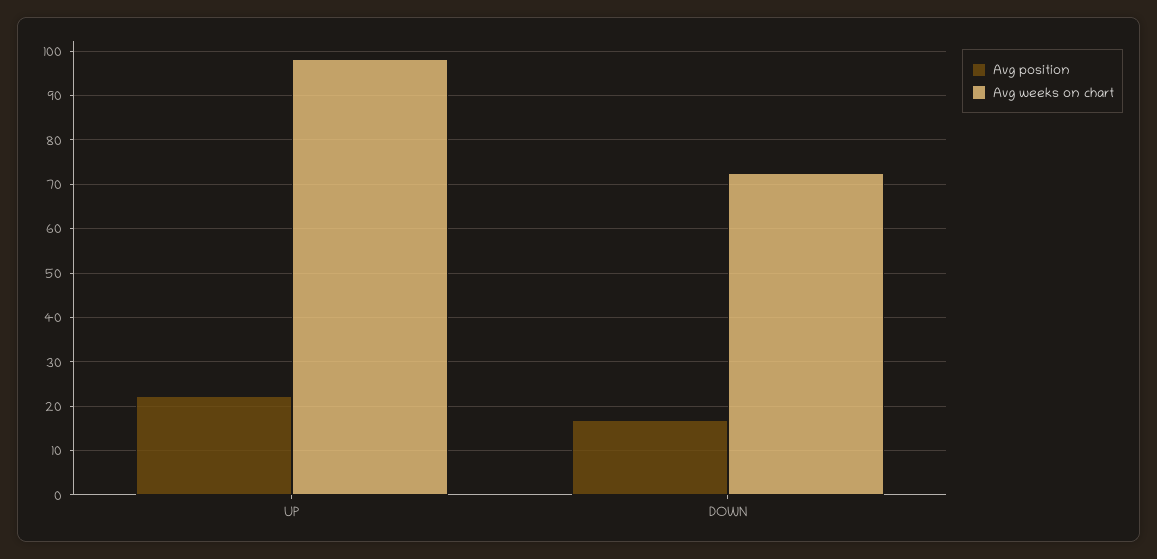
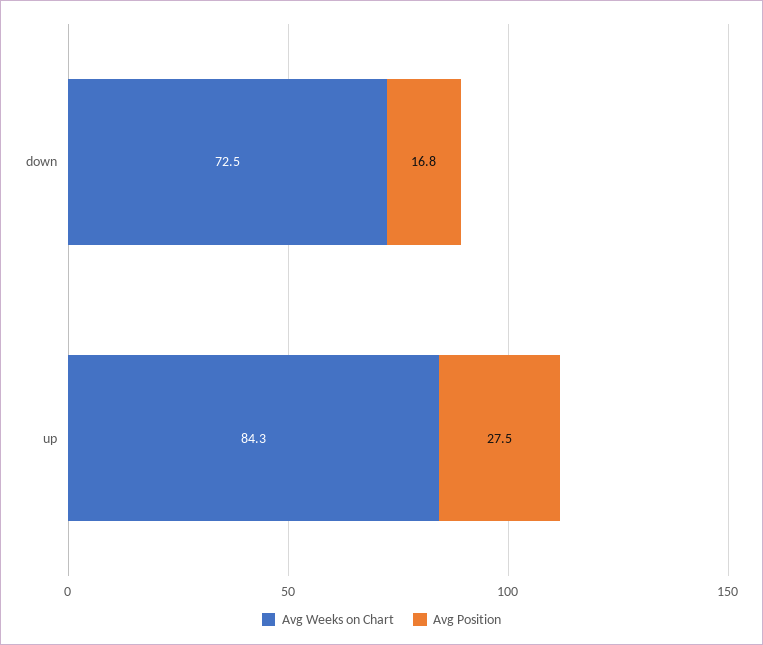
  {
    "Avg position": {
-     "UP": 22,
+     "UP": 27.5,
      "DOWN": 16.8
    },
    "Avg weeks on chart": {
-     "UP": 98,
+     "UP": 84.3,
      "DOWN": 72.5
    }
  }

